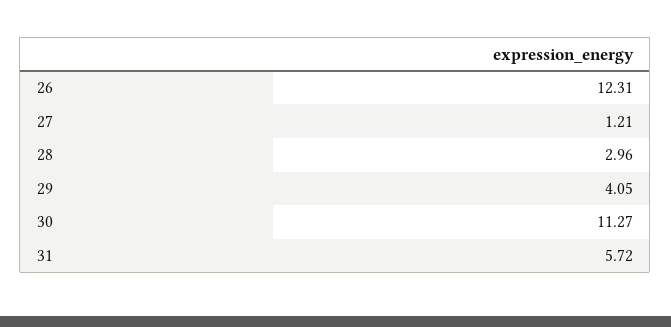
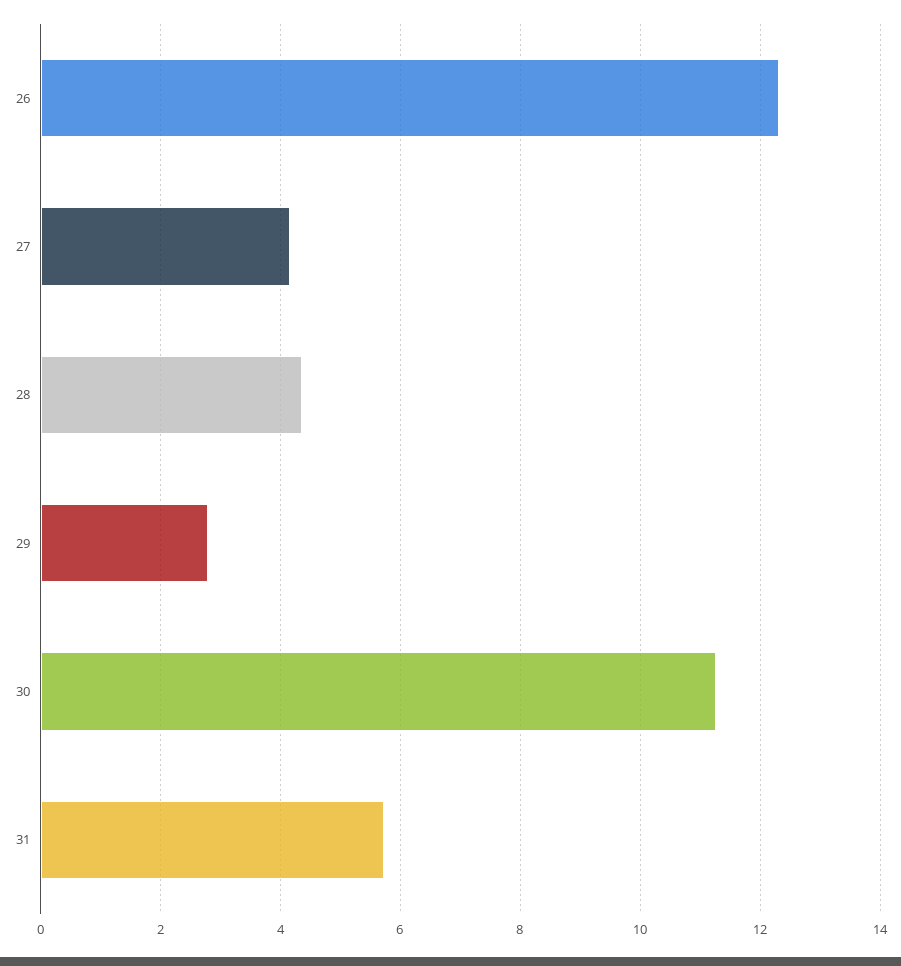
  {
    "26": 12.31,
-   "27": 1.21,
+   "27": 4.2,
-   "28": 2.96,
+   "28": 4.4,
-   "29": 4.05,
+   "29": 2.8,
    "30": 11.27,
    "31": 5.72
  }

